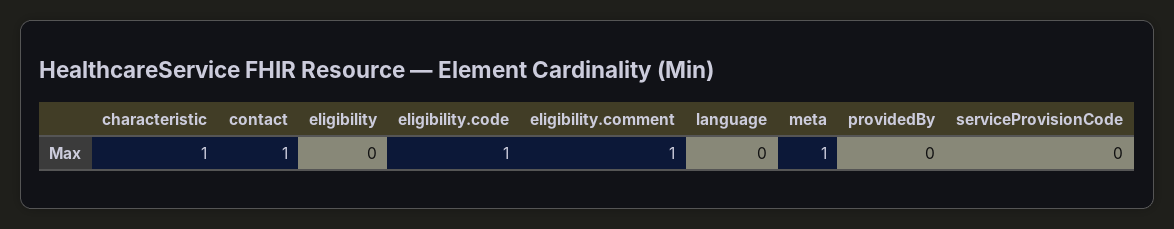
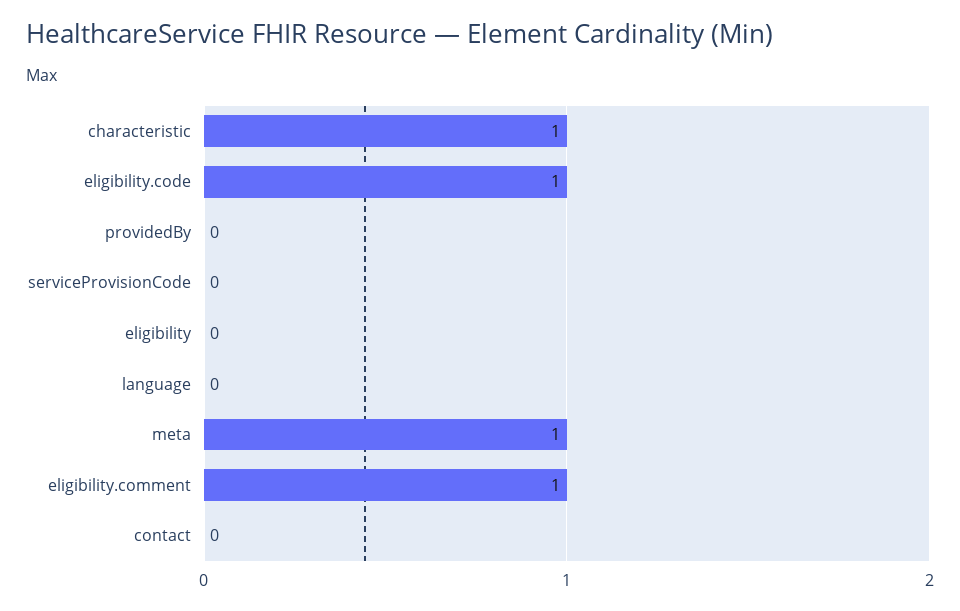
  {
    "characteristic": 1,
-   "contact": 1,
+   "contact": 0,
    "eligibility": 0,
    "eligibility.code": 1,
    "eligibility.comment": 1,
    "language": 0,
    "meta": 1,
    "providedBy": 0,
    "serviceProvisionCode": 0
  }

